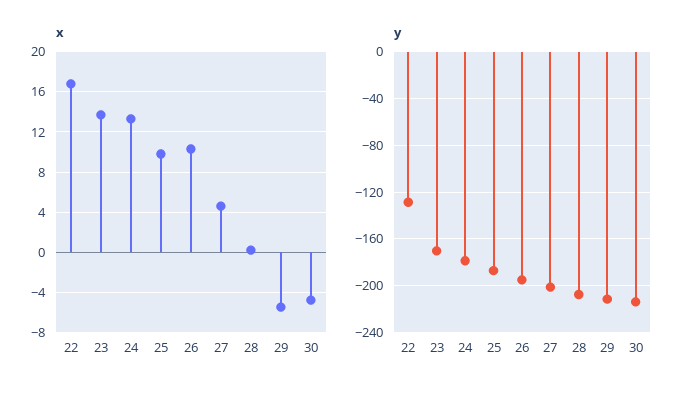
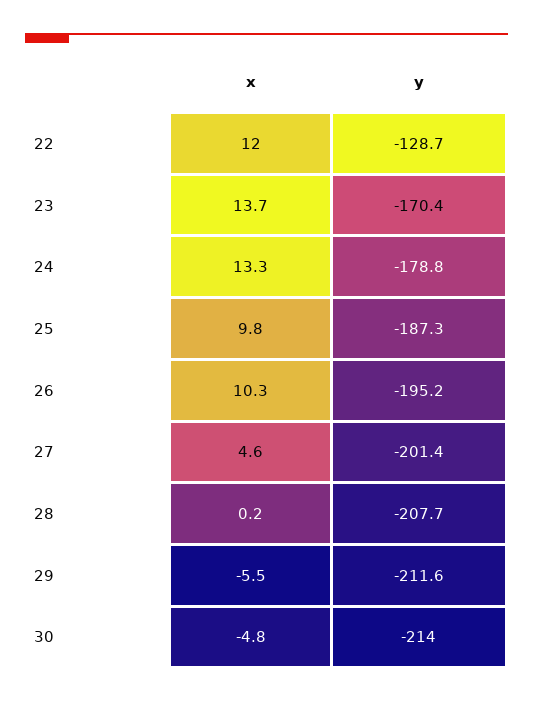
  {
    "x": {
-     "22": 17,
+     "22": 12,
      "23": 13.7,
      "24": 13.3,
      "25": 9.8,
      "26": 10.3,
      "27": 4.6,
      "28": 0.2,
      "29": -5.5,
      "30": -4.8
    },
    "y": {
      "22": -128.7,
      "23": -170.4,
      "24": -178.8,
      "25": -187.3,
      "26": -195.2,
      "27": -201.4,
      "28": -207.7,
      "29": -211.6,
      "30": -214
    }
  }

